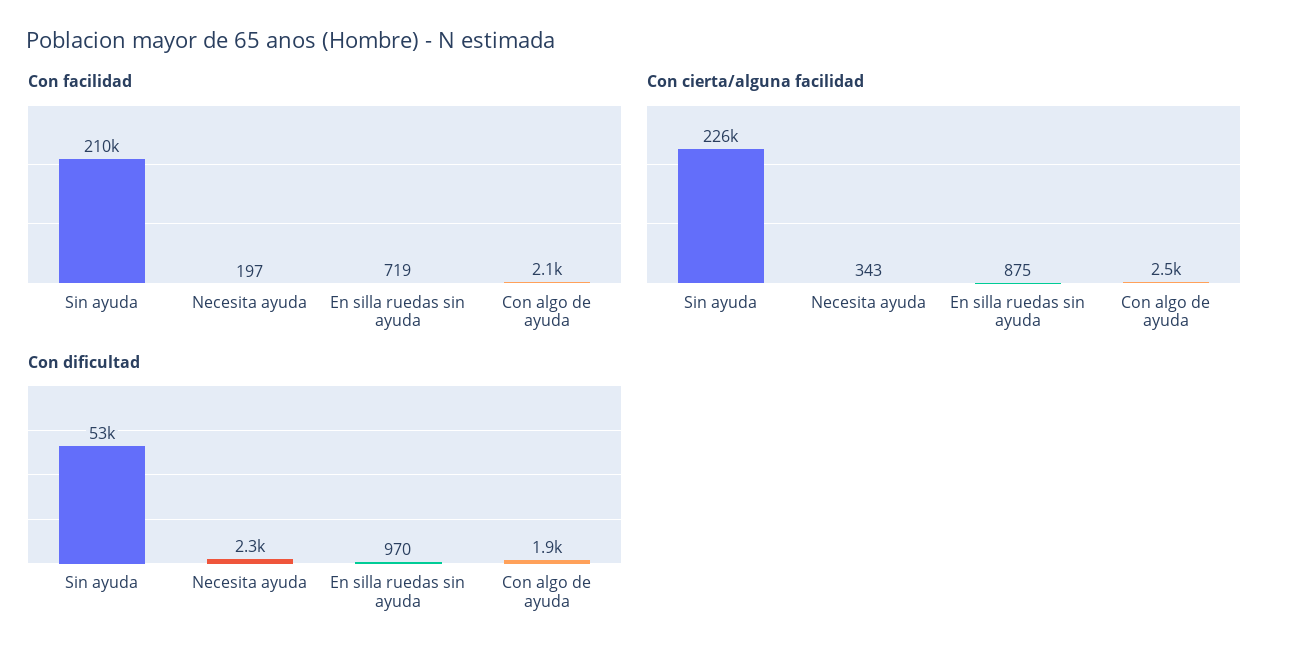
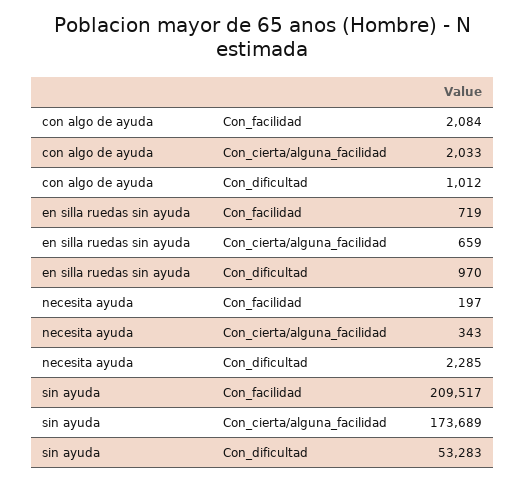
  {
    "Con facilidad": {
      "Sin ayuda": 209517,
      "Necesita ayuda": 197,
      "En silla ruedas sin ayuda": 719,
      "Con algo de ayuda": 2084
    },
    "Con cierta/alguna facilidad": {
-     "Sin ayuda": 226000,
+     "Sin ayuda": 173689,
      "Necesita ayuda": 343,
-     "En silla ruedas sin ayuda": 875,
+     "En silla ruedas sin ayuda": 659,
-     "Con algo de ayuda": 2500
+     "Con algo de ayuda": 2033
    },
    "Con dificultad": {
      "Sin ayuda": 53283,
      "Necesita ayuda": 2285,
      "En silla ruedas sin ayuda": 970,
-     "Con algo de ayuda": 1900
+     "Con algo de ayuda": 1012
    }
  }

